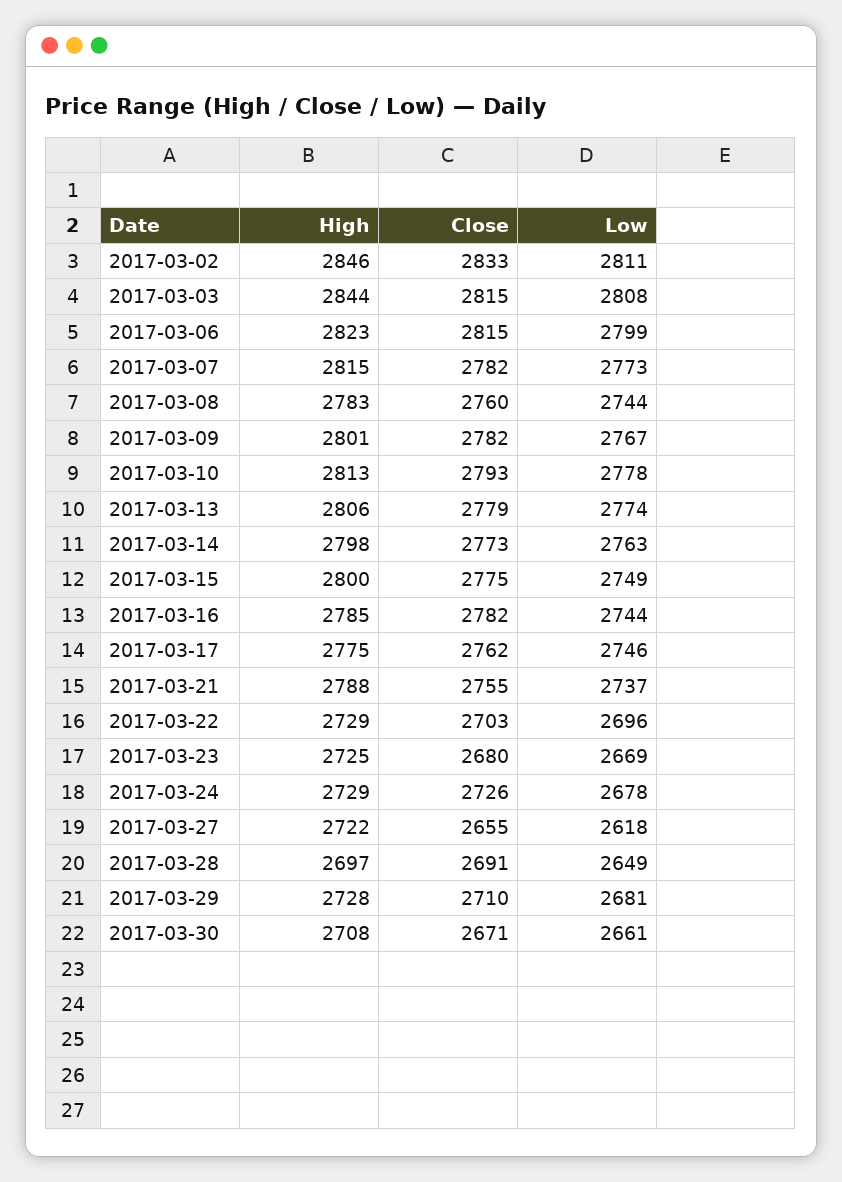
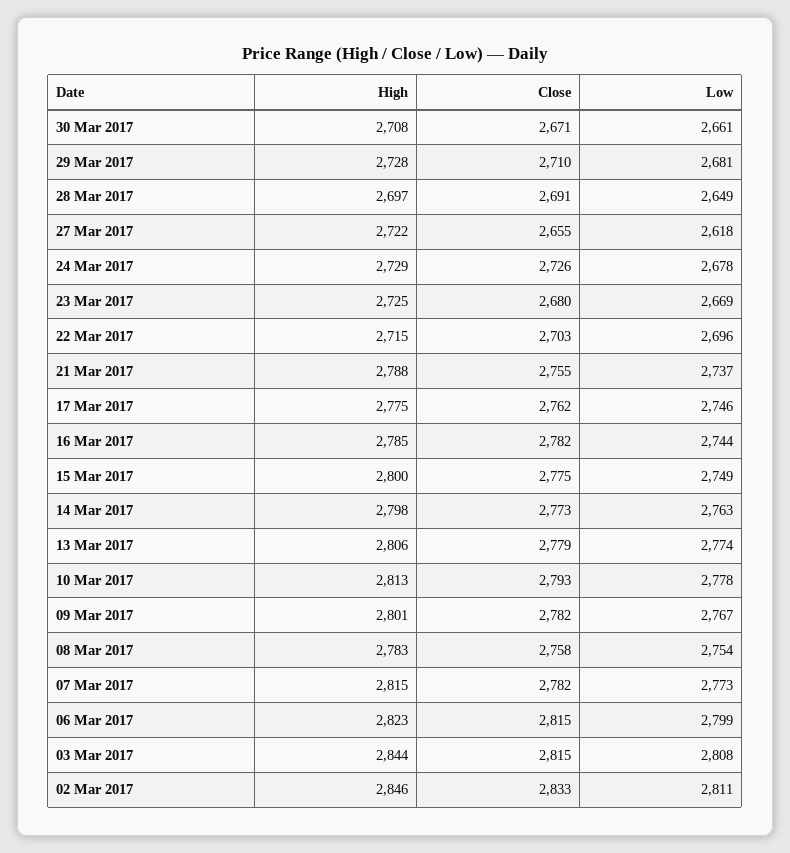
  {
    "High": {
      "2017-03-02": 2846,
      "2017-03-03": 2844,
      "2017-03-06": 2823,
      "2017-03-07": 2815,
      "2017-03-08": 2783,
      "2017-03-09": 2801,
      "2017-03-10": 2813,
      "2017-03-13": 2806,
      "2017-03-14": 2798,
      "2017-03-15": 2800,
      "2017-03-16": 2785,
      "2017-03-17": 2775,
      "2017-03-21": 2788,
-     "2017-03-22": 2729,
+     "2017-03-22": 2715,
      "2017-03-23": 2725,
      "2017-03-24": 2729,
      "2017-03-27": 2722,
      "2017-03-28": 2697,
      "2017-03-29": 2728,
      "2017-03-30": 2708
    },
    "Close": {
      "2017-03-02": 2833,
      "2017-03-03": 2815,
      "2017-03-06": 2815,
      "2017-03-07": 2782,
-     "2017-03-08": 2760,
+     "2017-03-08": 2758,
      "2017-03-09": 2782,
      "2017-03-10": 2793,
      "2017-03-13": 2779,
      "2017-03-14": 2773,
      "2017-03-15": 2775,
      "2017-03-16": 2782,
      "2017-03-17": 2762,
      "2017-03-21": 2755,
      "2017-03-22": 2703,
      "2017-03-23": 2680,
      "2017-03-24": 2726,
      "2017-03-27": 2655,
      "2017-03-28": 2691,
      "2017-03-29": 2710,
      "2017-03-30": 2671
    },
    "Low": {
      "2017-03-02": 2811,
      "2017-03-03": 2808,
      "2017-03-06": 2799,
      "2017-03-07": 2773,
-     "2017-03-08": 2744,
+     "2017-03-08": 2754,
      "2017-03-09": 2767,
      "2017-03-10": 2778,
      "2017-03-13": 2774,
      "2017-03-14": 2763,
      "2017-03-15": 2749,
      "2017-03-16": 2744,
      "2017-03-17": 2746,
      "2017-03-21": 2737,
      "2017-03-22": 2696,
      "2017-03-23": 2669,
      "2017-03-24": 2678,
      "2017-03-27": 2618,
      "2017-03-28": 2649,
      "2017-03-29": 2681,
      "2017-03-30": 2661
    }
  }

